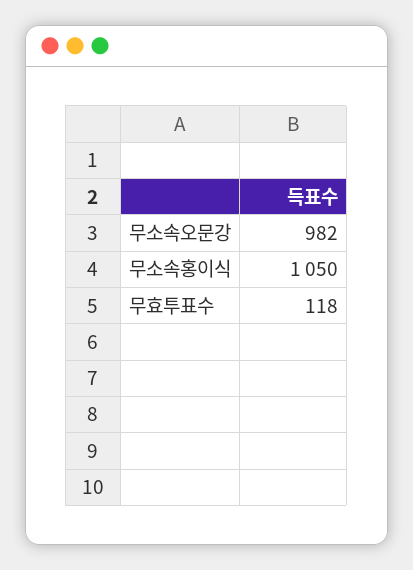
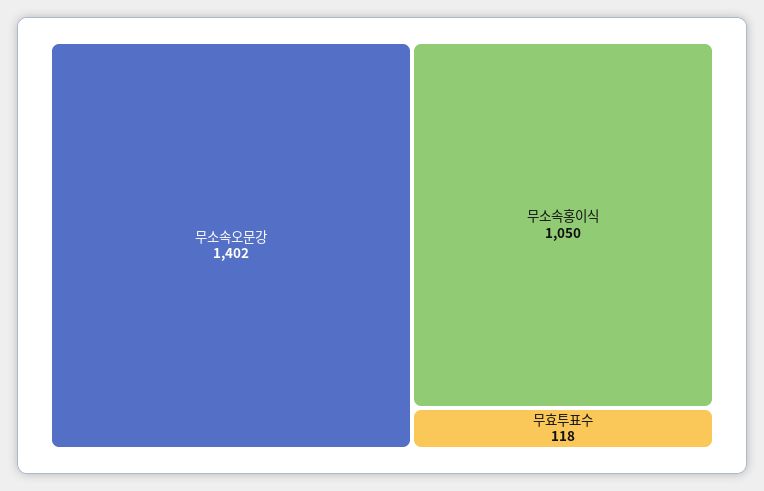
  {
-   "무소속오문강": 982,
+   "무소속오문강": 1402,
    "무소속홍이식": 1050,
    "무효투표수": 118
  }

